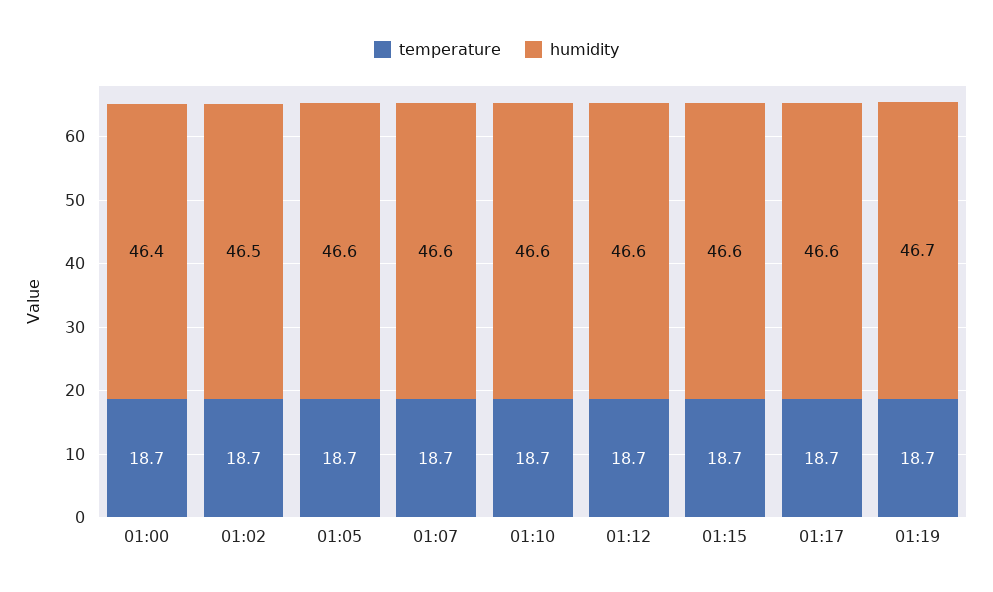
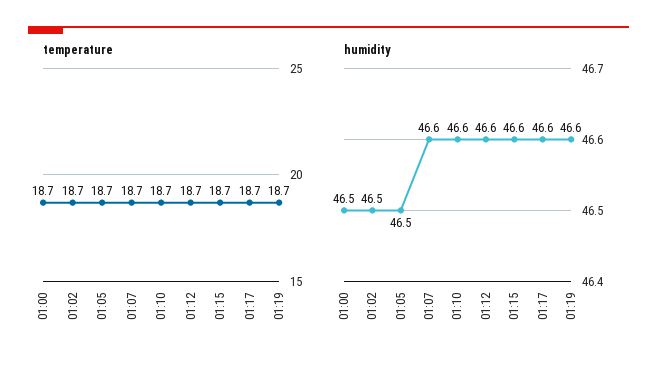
  {
    "temperature": {
      "01:00": 18.7,
      "01:02": 18.7,
      "01:05": 18.7,
      "01:07": 18.7,
      "01:10": 18.7,
      "01:12": 18.7,
      "01:15": 18.7,
      "01:17": 18.7,
      "01:19": 18.7
    },
    "humidity": {
-     "01:00": 46.4,
+     "01:00": 46.5,
      "01:02": 46.5,
-     "01:05": 46.6,
+     "01:05": 46.5,
      "01:07": 46.6,
      "01:10": 46.6,
      "01:12": 46.6,
      "01:15": 46.6,
      "01:17": 46.6,
-     "01:19": 46.7
+     "01:19": 46.6
    }
  }

